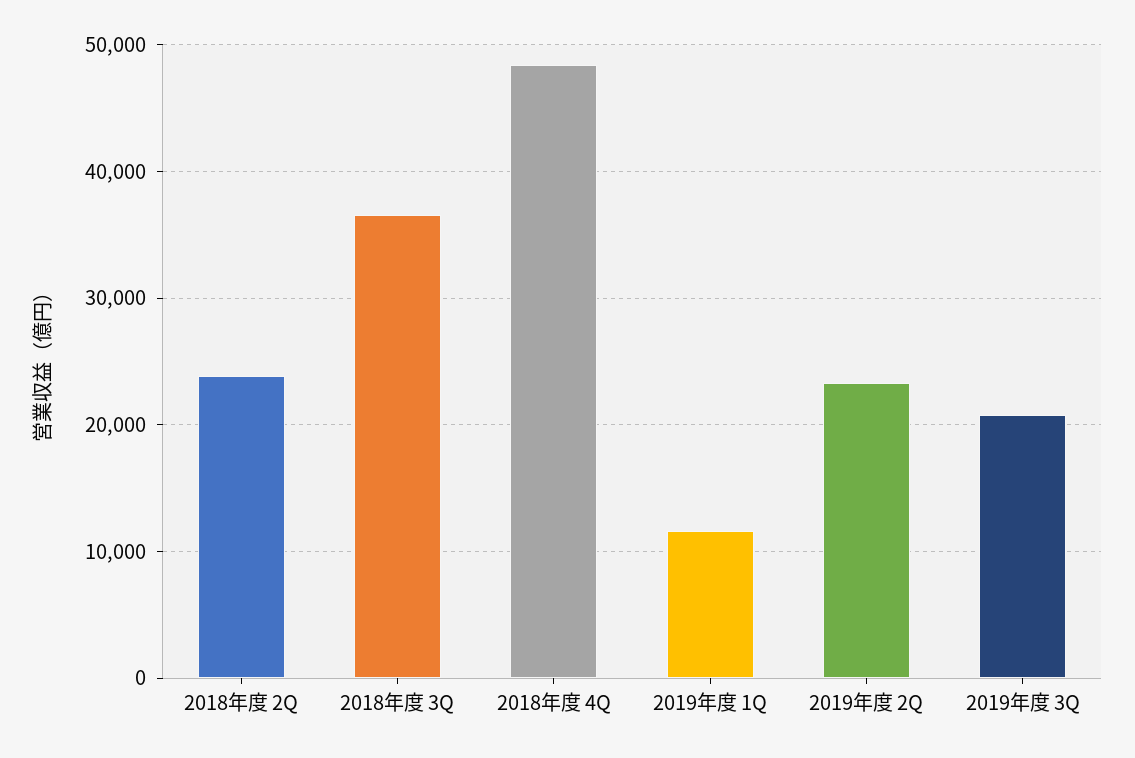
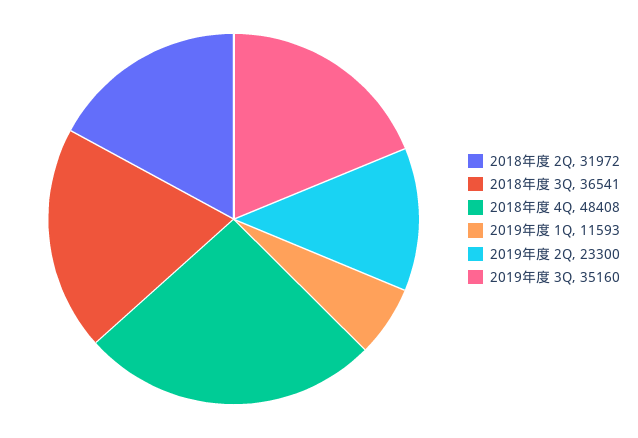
  {
-   "2018年度 2Q": 24000,
+   "2018年度 2Q": 31972,
    "2018年度 3Q": 36541,
    "2018年度 4Q": 48408,
    "2019年度 1Q": 11593,
    "2019年度 2Q": 23300,
-   "2019年度 3Q": 21000
+   "2019年度 3Q": 35160
  }

